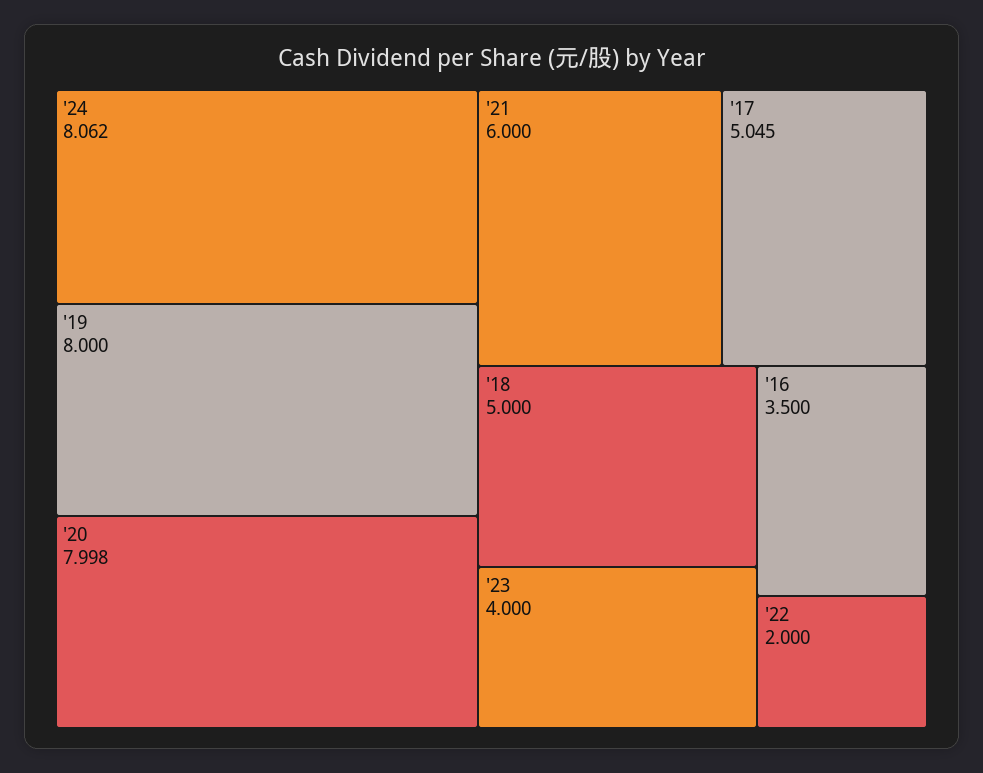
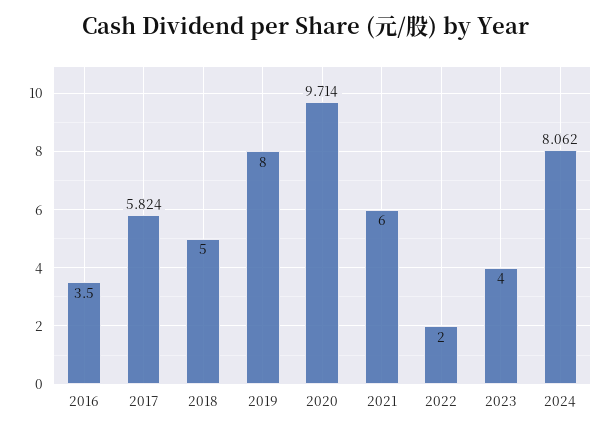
  {
    "'24": 8.062,
    "'19": 8,
-   "'20": 7.998,
+   "'20": 9.714,
    "'21": 6,
-   "'17": 5.045,
+   "'17": 5.824,
    "'18": 5,
    "'23": 4,
    "'16": 3.5,
    "'22": 2
  }

